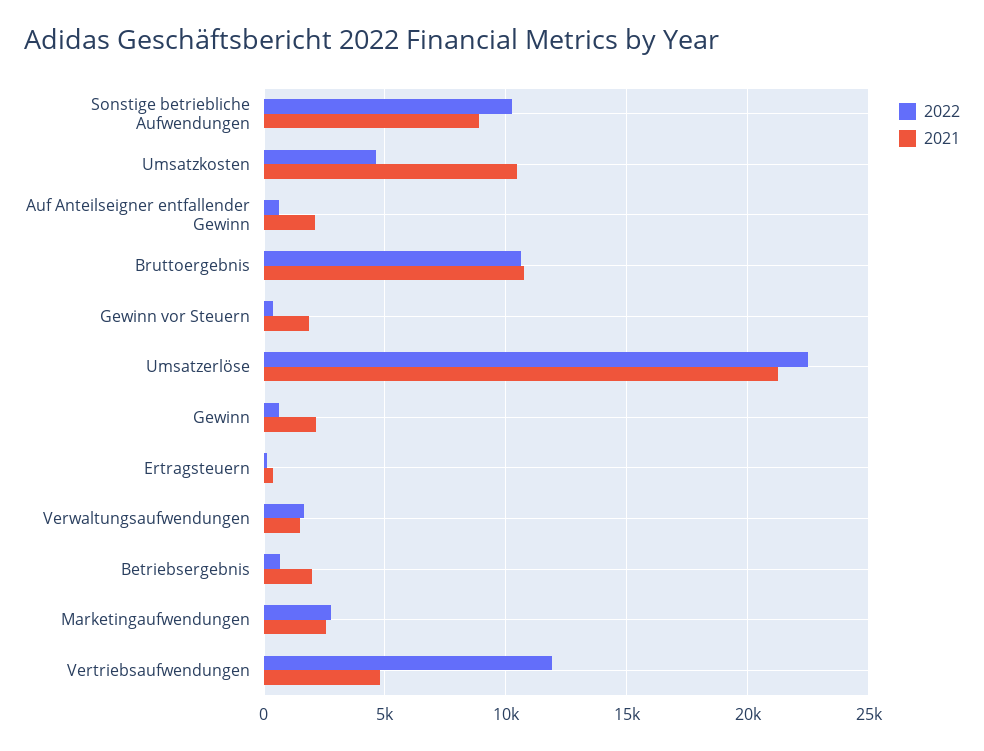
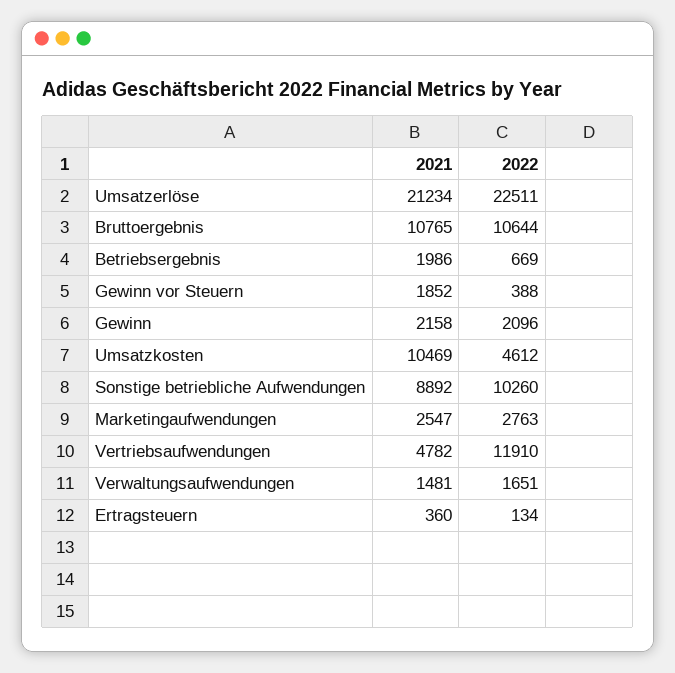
  {
    "2022": {
      "Sonstige betriebliche Aufwendungen": 10260,
      "Umsatzkosten": 4612,
-     "Auf Anteilseigner entfallender Gewinn": 500,
      "Bruttoergebnis": 10644,
      "Gewinn vor Steuern": 388,
      "Umsatzerlöse": 22511,
-     "Gewinn": 500,
+     "Gewinn": 2096,
      "Ertragsteuern": 134,
      "Verwaltungsaufwendungen": 1651,
      "Betriebsergebnis": 669,
      "Marketingaufwendungen": 2763,
      "Vertriebsaufwendungen": 11910
    },
    "2021": {
      "Sonstige betriebliche Aufwendungen": 8892,
      "Umsatzkosten": 10469,
-     "Auf Anteilseigner entfallender Gewinn": 2000,
      "Bruttoergebnis": 10765,
      "Gewinn vor Steuern": 1852,
      "Umsatzerlöse": 21234,
      "Gewinn": 2158,
      "Ertragsteuern": 360,
      "Verwaltungsaufwendungen": 1481,
      "Betriebsergebnis": 1986,
      "Marketingaufwendungen": 2547,
      "Vertriebsaufwendungen": 4782
    }
  }

